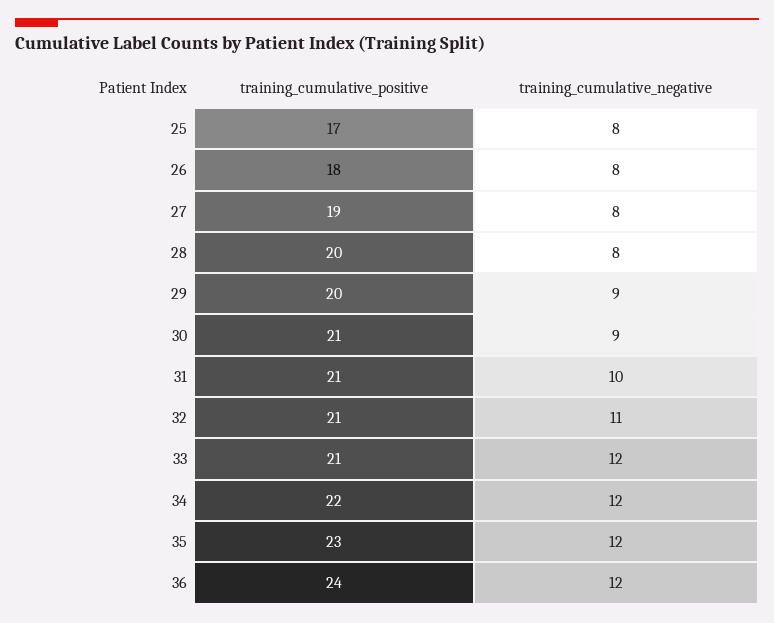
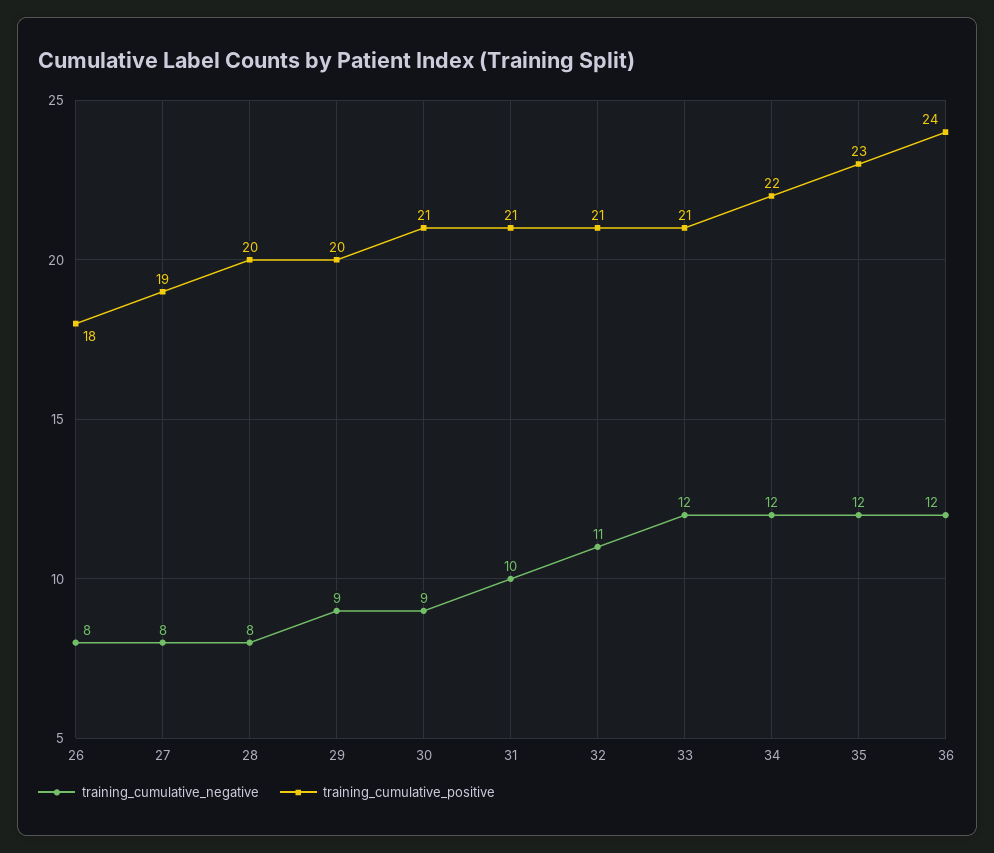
  {
    "training_cumulative_positive": {
-     "25": 17,
      "26": 18,
      "27": 19,
      "28": 20,
      "29": 20,
      "30": 21,
      "31": 21,
      "32": 21,
      "33": 21,
      "34": 22,
      "35": 23,
      "36": 24
    },
    "training_cumulative_negative": {
-     "25": 8,
      "26": 8,
      "27": 8,
      "28": 8,
      "29": 9,
      "30": 9,
      "31": 10,
      "32": 11,
      "33": 12,
      "34": 12,
      "35": 12,
      "36": 12
    }
  }

